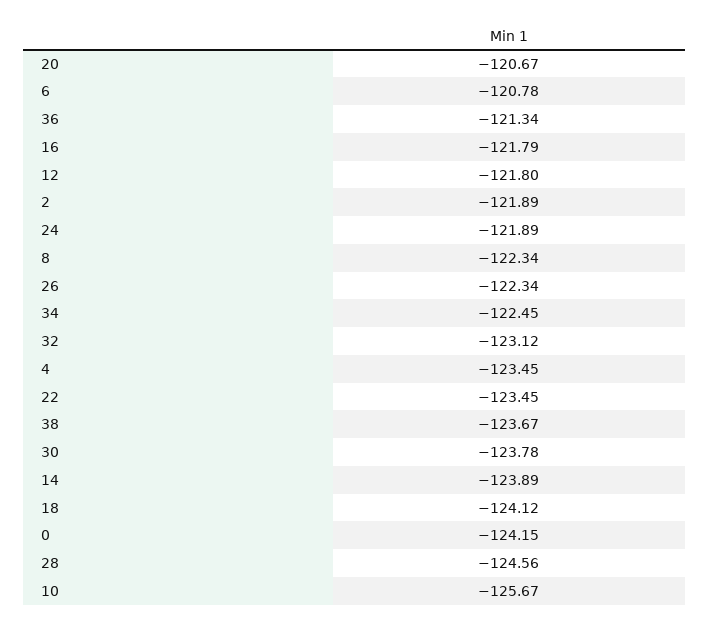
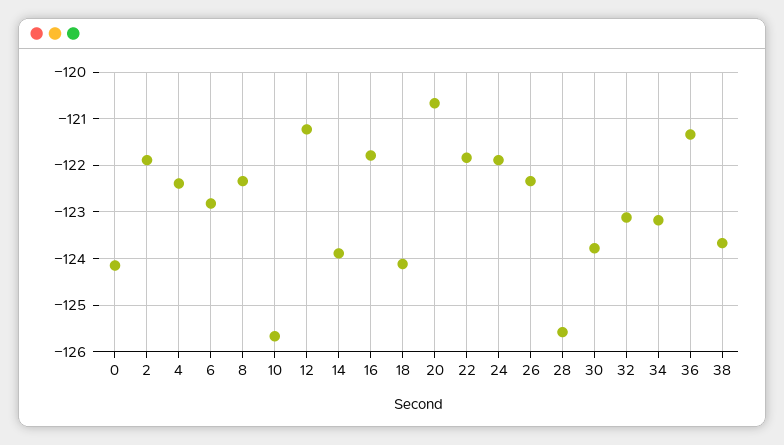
  {
    "20": -120.67,
-   "6": -120.78,
+   "6": -122.8,
    "36": -121.34,
    "16": -121.79,
-   "12": -121.8,
+   "12": -121.2,
    "2": -121.89,
    "24": -121.89,
    "8": -122.34,
    "26": -122.34,
-   "34": -122.45,
+   "34": -123.2,
    "32": -123.12,
-   "4": -123.45,
+   "4": -122.4,
-   "22": -123.45,
+   "22": -121.8,
    "38": -123.67,
    "30": -123.78,
    "14": -123.89,
    "18": -124.12,
    "0": -124.15,
-   "28": -124.56,
+   "28": -125.6,
    "10": -125.67
  }

